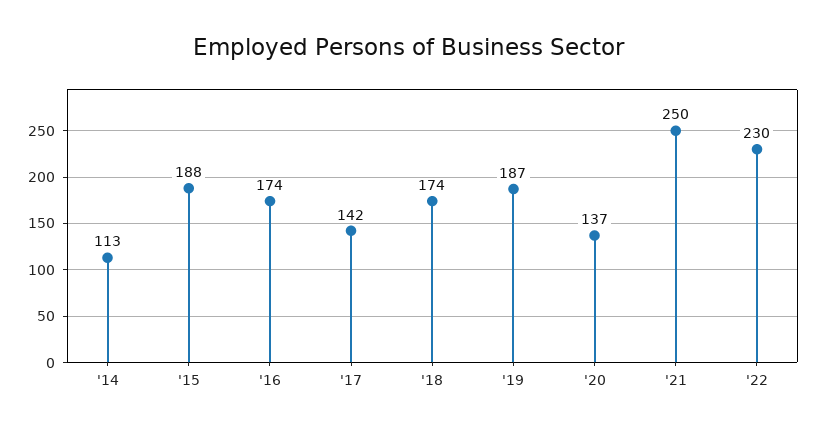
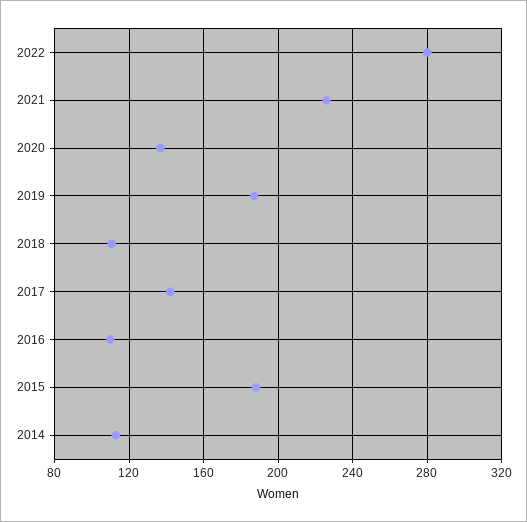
  {
    "'14": 113,
    "'15": 188,
-   "'16": 174,
+   "'16": 110,
    "'17": 142,
-   "'18": 174,
+   "'18": 110,
    "'19": 187,
    "'20": 137,
-   "'21": 250,
+   "'21": 225,
-   "'22": 230
+   "'22": 280
  }

